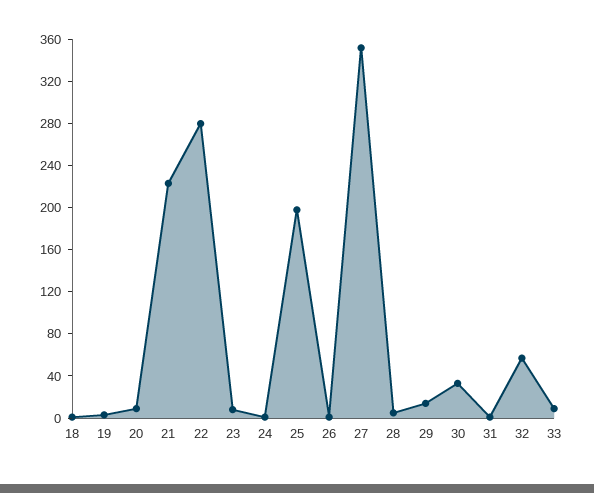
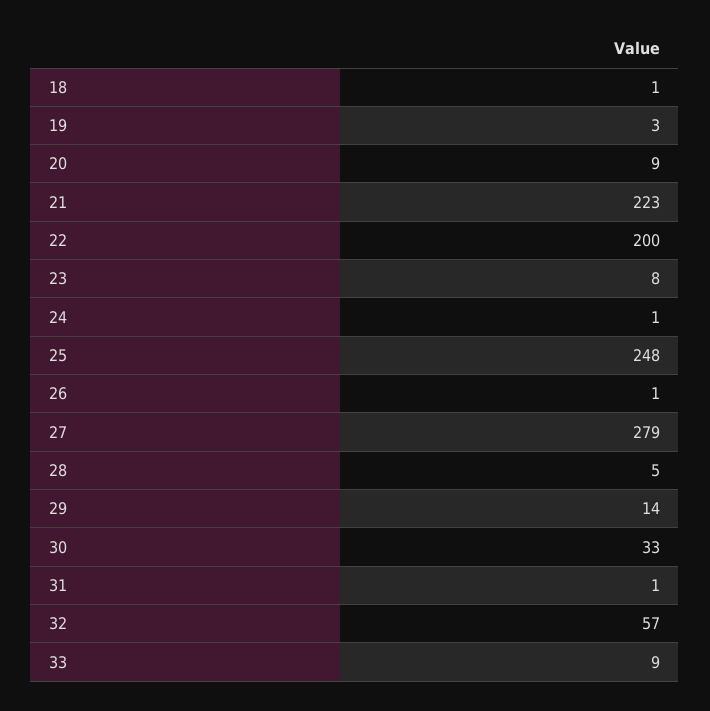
  {
    "18": 1,
    "19": 3,
    "20": 9,
    "21": 223,
-   "22": 280,
+   "22": 200,
    "23": 8,
    "24": 1,
-   "25": 200,
+   "25": 248,
    "26": 1,
-   "27": 350,
+   "27": 279,
    "28": 5,
    "29": 14,
    "30": 33,
    "31": 1,
    "32": 57,
    "33": 9
  }

